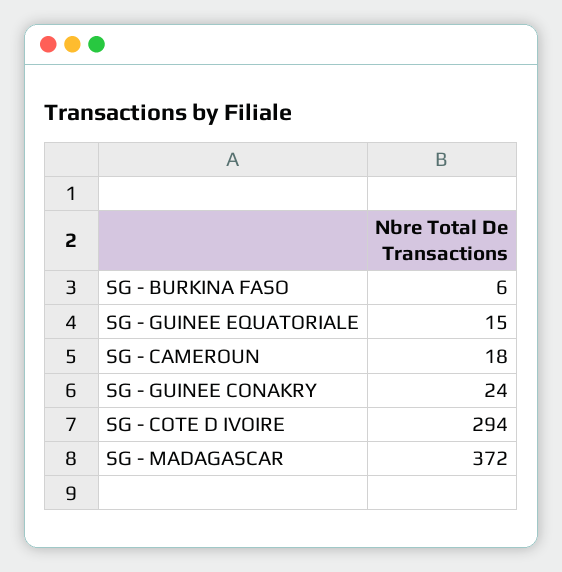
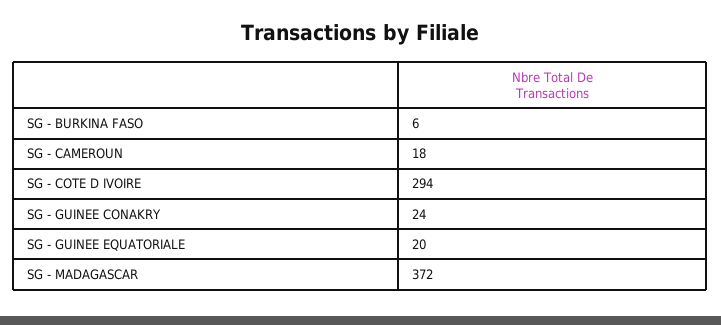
  {
    "SG - BURKINA FASO": 6,
-   "SG - GUINEE EQUATORIALE": 15,
+   "SG - GUINEE EQUATORIALE": 20,
    "SG - CAMEROUN": 18,
    "SG - GUINEE CONAKRY": 24,
    "SG - COTE D IVOIRE": 294,
    "SG - MADAGASCAR": 372
  }

